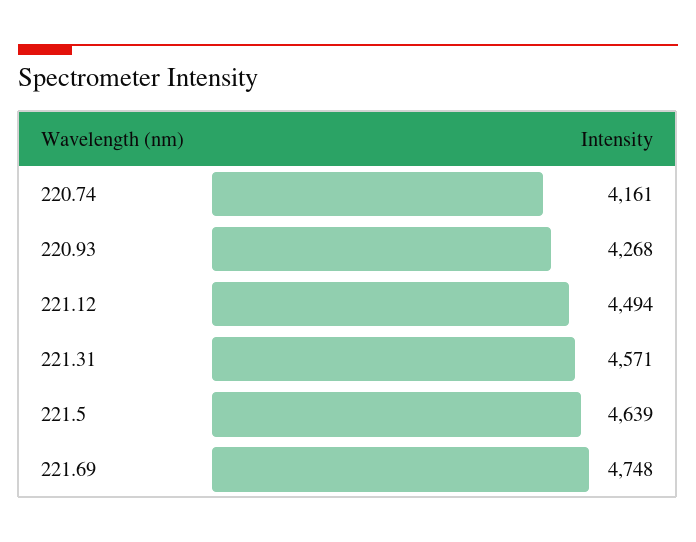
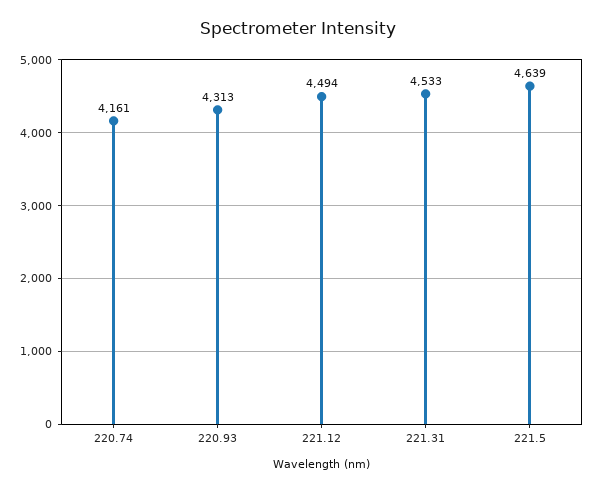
  {
    "220.74": 4161,
-   "220.93": 4268,
+   "220.93": 4313,
    "221.12": 4494,
-   "221.31": 4571,
+   "221.31": 4533,
-   "221.5": 4639,
+   "221.5": 4639
-   "221.69": 4748
  }

